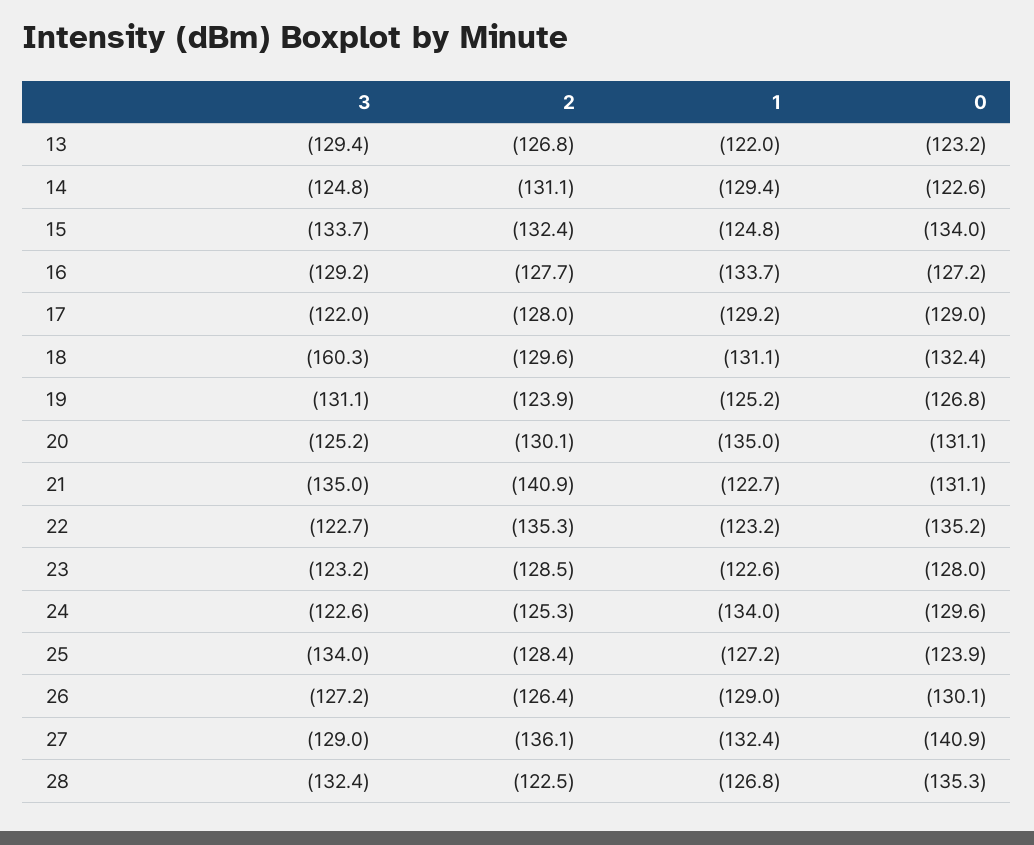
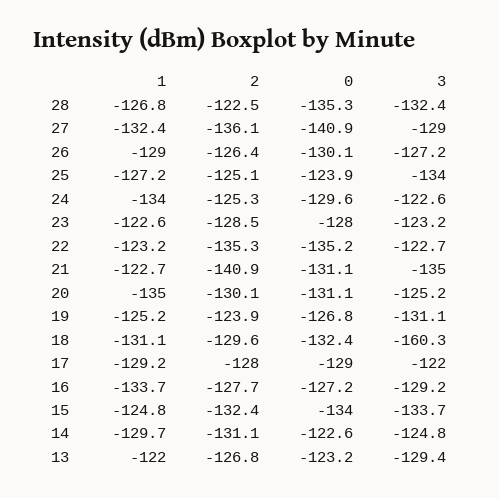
  {
    "3": {
      "13": -129.4,
      "14": -124.8,
      "15": -133.7,
      "16": -129.2,
      "17": -122,
      "18": -160.3,
      "19": -131.1,
      "20": -125.2,
      "21": -135,
      "22": -122.7,
      "23": -123.2,
      "24": -122.6,
      "25": -134,
      "26": -127.2,
      "27": -129,
      "28": -132.4
    },
    "2": {
      "13": -126.8,
      "14": -131.1,
      "15": -132.4,
      "16": -127.7,
      "17": -128,
      "18": -129.6,
      "19": -123.9,
      "20": -130.1,
      "21": -140.9,
      "22": -135.3,
      "23": -128.5,
      "24": -125.3,
-     "25": -128.4,
+     "25": -125.1,
      "26": -126.4,
      "27": -136.1,
      "28": -122.5
    },
    "1": {
      "13": -122,
-     "14": -129.4,
+     "14": -129.7,
      "15": -124.8,
      "16": -133.7,
      "17": -129.2,
      "18": -131.1,
      "19": -125.2,
      "20": -135,
      "21": -122.7,
      "22": -123.2,
      "23": -122.6,
      "24": -134,
      "25": -127.2,
      "26": -129,
      "27": -132.4,
      "28": -126.8
    },
    "0": {
      "13": -123.2,
      "14": -122.6,
      "15": -134,
      "16": -127.2,
      "17": -129,
      "18": -132.4,
      "19": -126.8,
      "20": -131.1,
      "21": -131.1,
      "22": -135.2,
      "23": -128,
      "24": -129.6,
      "25": -123.9,
      "26": -130.1,
      "27": -140.9,
      "28": -135.3
    }
  }

